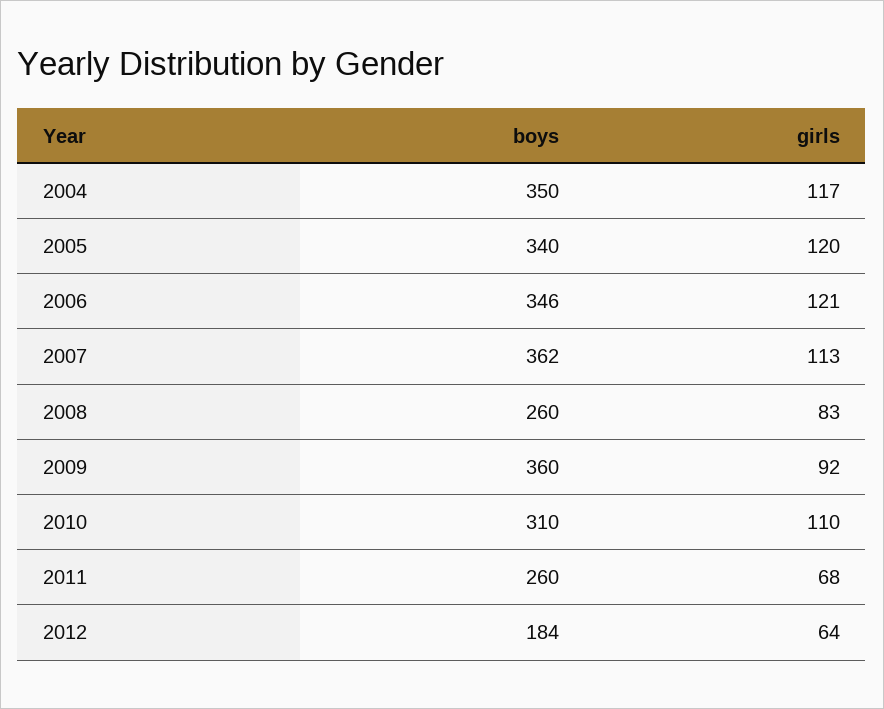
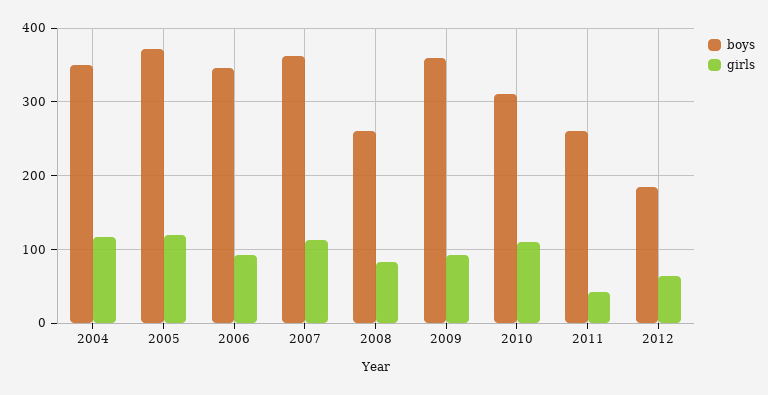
  {
    "boys": {
      "2004": 350,
-     "2005": 340,
+     "2005": 370,
      "2006": 346,
      "2007": 362,
      "2008": 260,
      "2009": 360,
      "2010": 310,
      "2011": 260,
      "2012": 184
    },
    "girls": {
      "2004": 117,
      "2005": 120,
-     "2006": 121,
+     "2006": 90,
      "2007": 113,
      "2008": 83,
      "2009": 92,
      "2010": 110,
-     "2011": 68,
+     "2011": 40,
      "2012": 64
    }
  }

